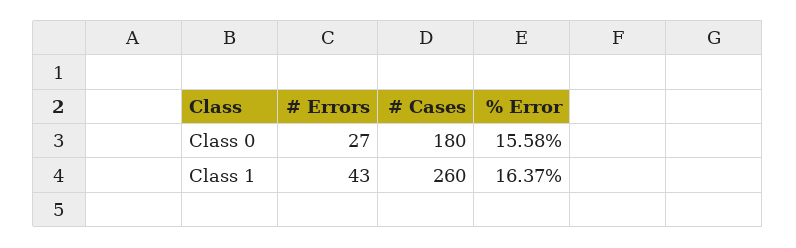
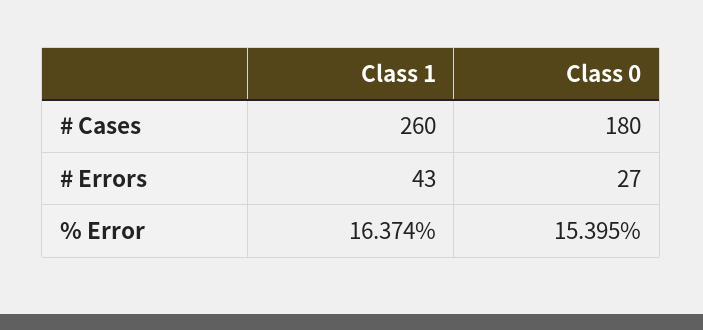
  {
    "# Errors": {
      "Class 0": 27,
      "Class 1": 43
    },
    "# Cases": {
      "Class 0": 180,
      "Class 1": 260
    },
    "% Error": {
-     "Class 0": 15.58,
+     "Class 0": 15.395,
      "Class 1": 16.374
    }
  }

